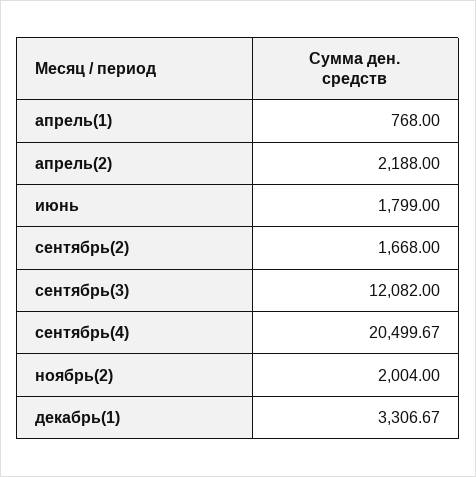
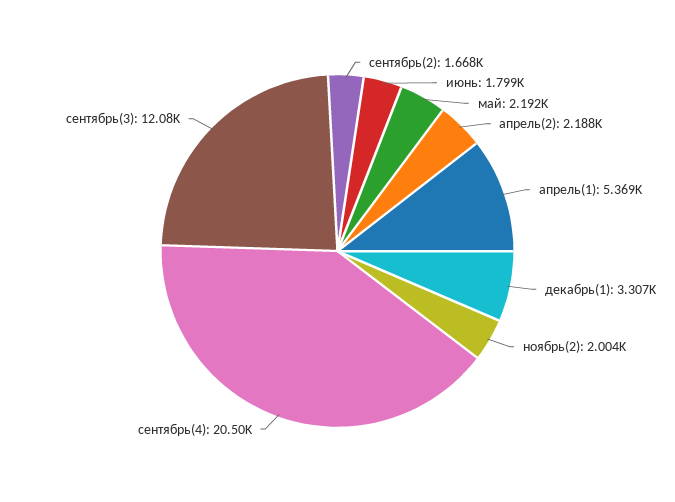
  {
-   "апрель(1)": 768,
+   "апрель(1)": 5369,
    "апрель(2)": 2188,
    "июнь": 1799,
    "сентябрь(2)": 1668,
    "сентябрь(3)": 12082,
    "сентябрь(4)": 20499.67,
    "ноябрь(2)": 2004,
-   "декабрь(1)": 3306.67
+   "декабрь(1)": 3306.67,
+   "май": 2192
  }

